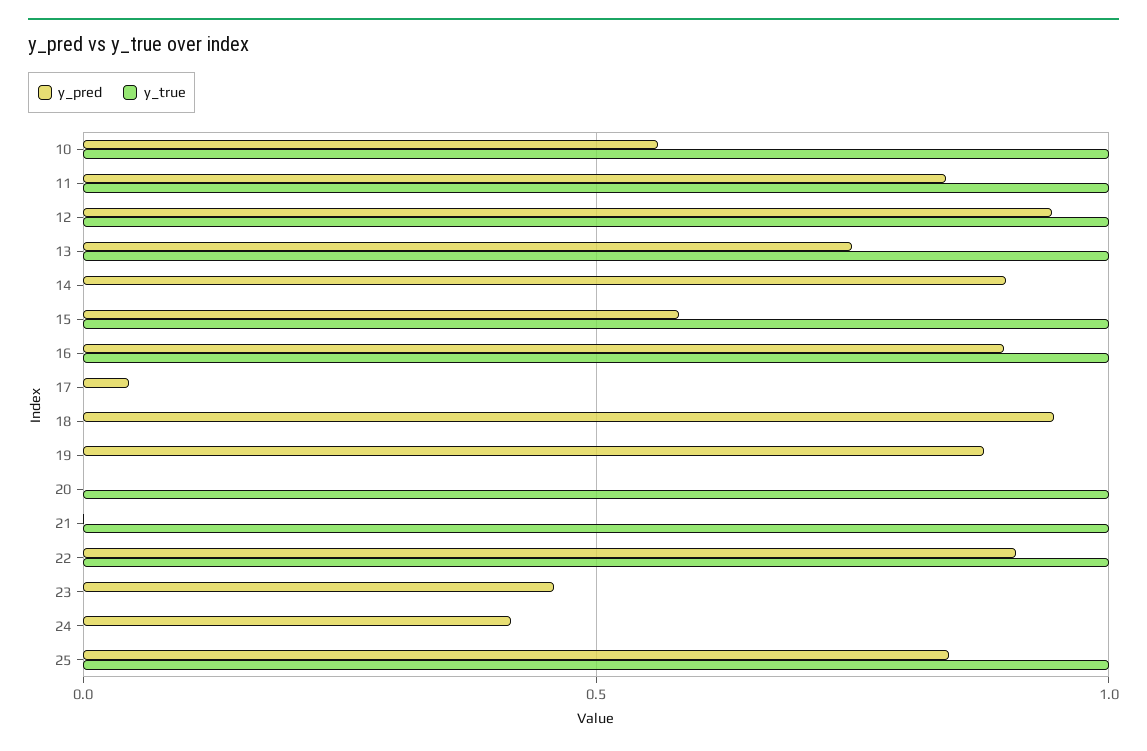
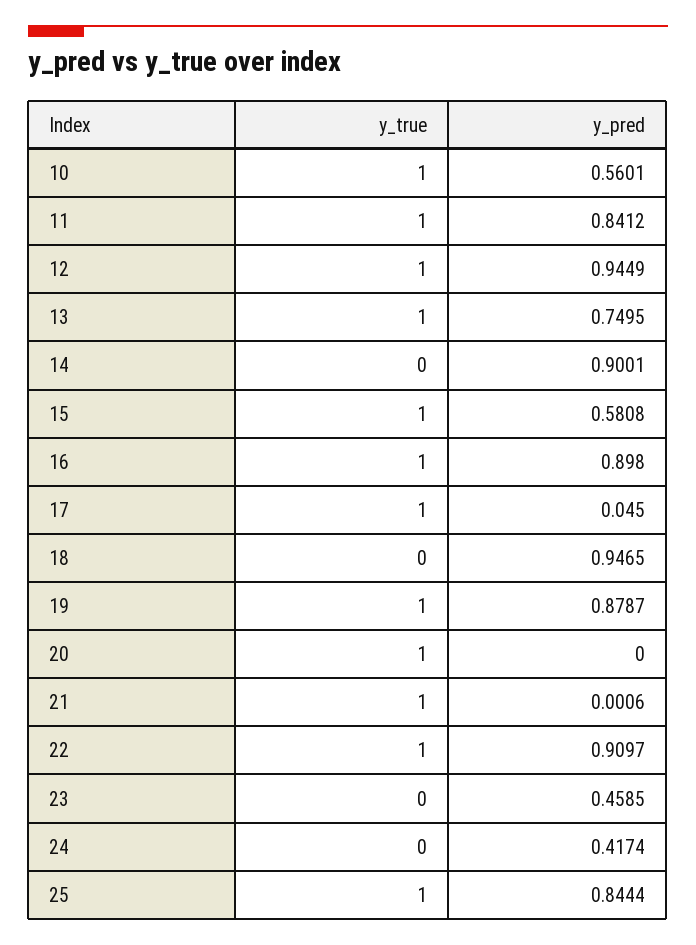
  {
    "y_pred": {
      "10": 0.5601,
      "11": 0.8412,
      "12": 0.9449,
      "13": 0.7495,
      "14": 0.9001,
      "15": 0.5808,
      "16": 0.898,
      "17": 0.045,
      "18": 0.9465,
      "19": 0.8787,
      "20": 0,
      "21": 0.0006,
      "22": 0.9097,
      "23": 0.4585,
      "24": 0.4174,
      "25": 0.8444
    },
    "y_true": {
      "10": 1,
      "11": 1,
      "12": 1,
      "13": 1,
      "14": 0,
      "15": 1,
      "16": 1,
-     "17": 0,
+     "17": 1,
      "18": 0,
-     "19": 0,
+     "19": 1,
      "20": 1,
      "21": 1,
      "22": 1,
      "23": 0,
      "24": 0,
      "25": 1
    }
  }

